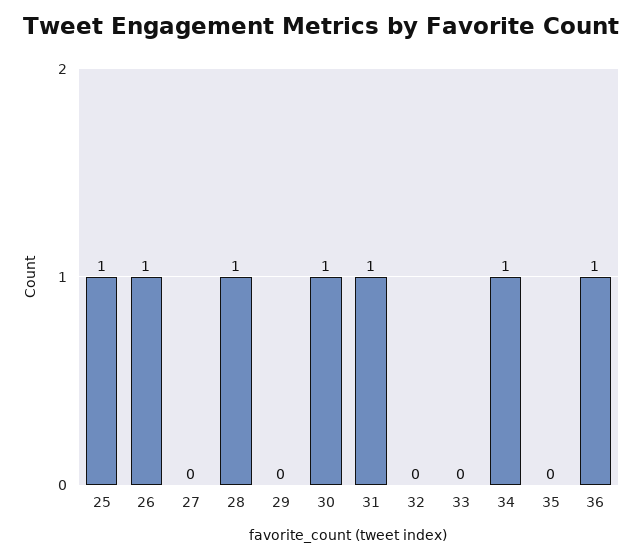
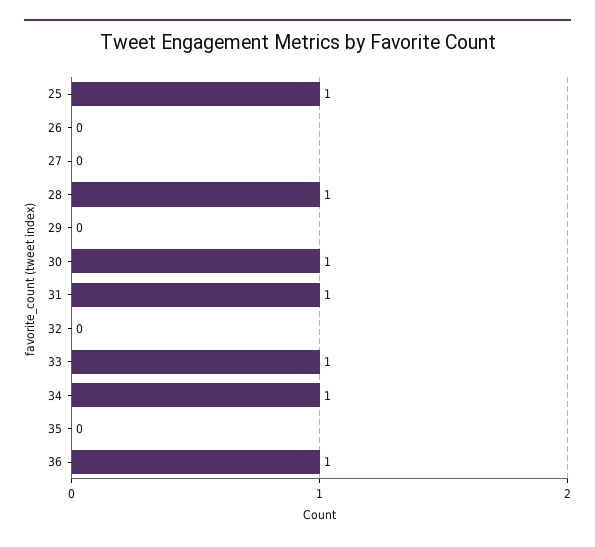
  {
    "25": 1,
-   "26": 1,
+   "26": 0,
    "27": 0,
    "28": 1,
    "29": 0,
    "30": 1,
    "31": 1,
    "32": 0,
-   "33": 0,
+   "33": 1,
    "34": 1,
    "35": 0,
    "36": 1
  }

